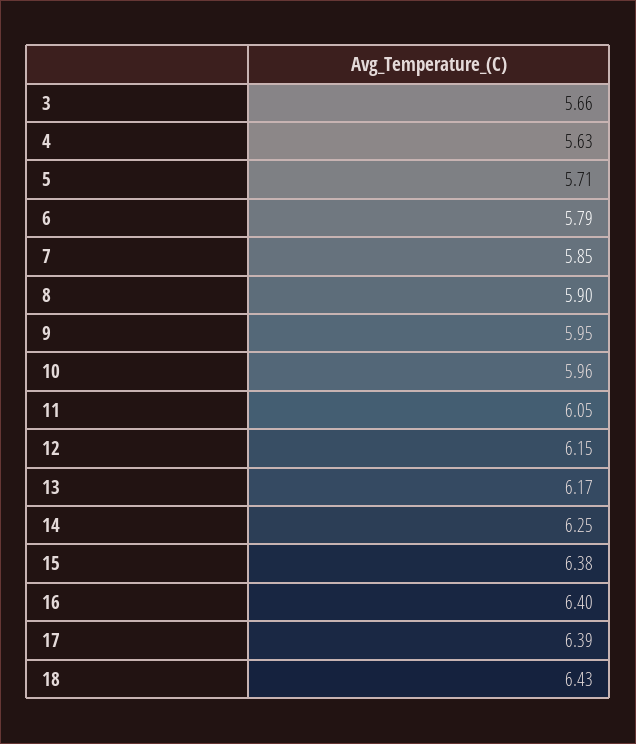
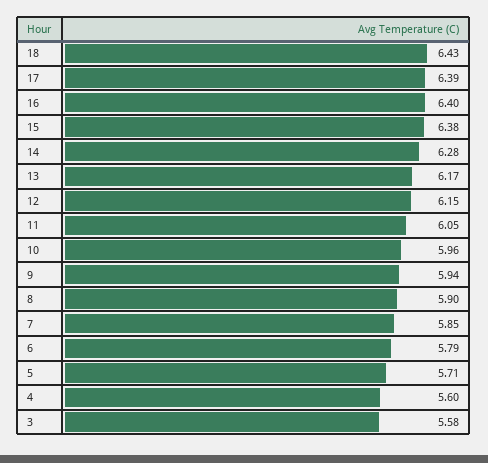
  {
-   "3": 5.66,
+   "3": 5.58,
-   "4": 5.63,
+   "4": 5.6,
    "5": 5.71,
    "6": 5.79,
    "7": 5.85,
    "8": 5.9,
-   "9": 5.95,
+   "9": 5.94,
    "10": 5.96,
    "11": 6.05,
    "12": 6.15,
    "13": 6.17,
-   "14": 6.25,
+   "14": 6.28,
    "15": 6.38,
    "16": 6.4,
    "17": 6.39,
    "18": 6.43
  }

